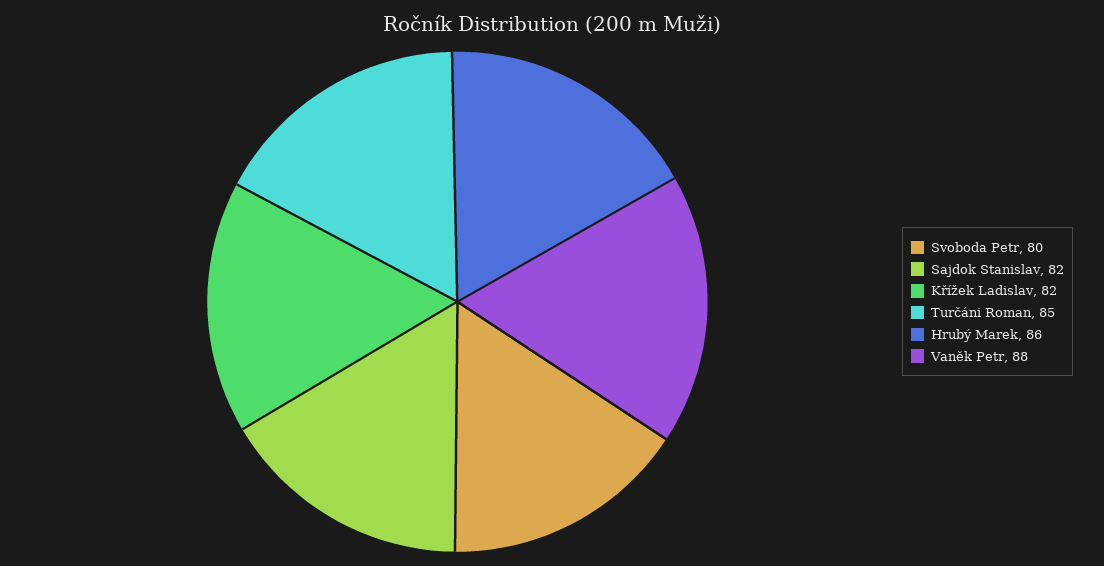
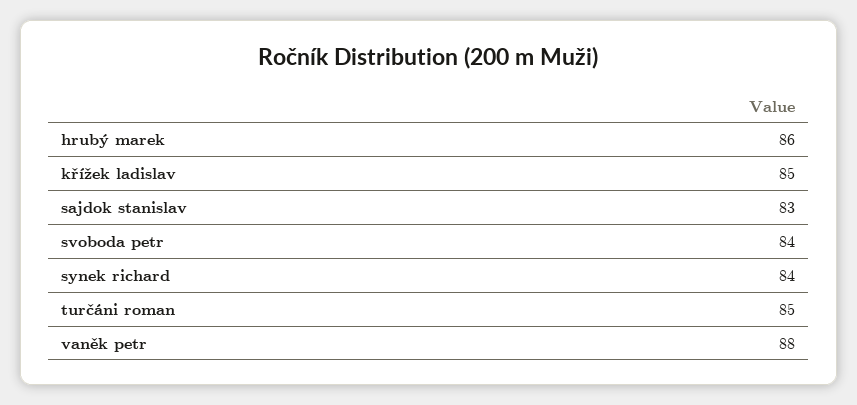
  {
-   "Svoboda Petr": 80,
+   "Svoboda Petr": 84,
-   "Sajdok Stanislav": 82,
+   "Sajdok Stanislav": 83,
-   "Křížek Ladislav": 82,
+   "Křížek Ladislav": 85,
    "Turčáni Roman": 85,
    "Hrubý Marek": 86,
-   "Vaněk Petr": 88
+   "Vaněk Petr": 88,
+   "synek richard": 84
  }

